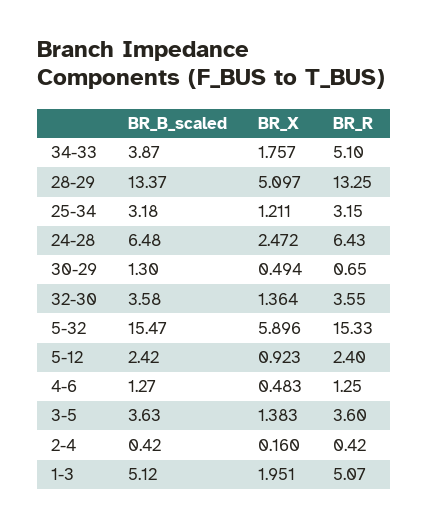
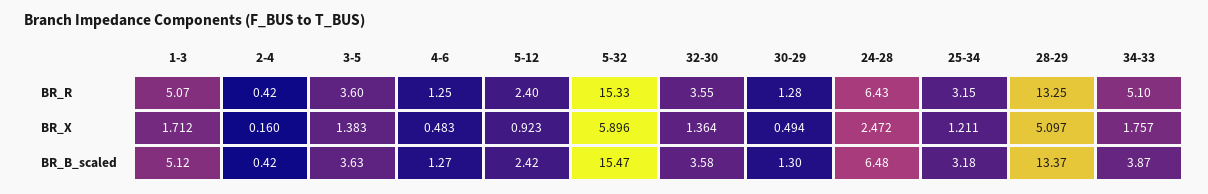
  {
    "BR_B_scaled": {
      "34-33": 3.87,
      "28-29": 13.37,
      "25-34": 3.18,
      "24-28": 6.48,
      "30-29": 1.3,
      "32-30": 3.58,
      "5-32": 15.47,
      "5-12": 2.42,
      "4-6": 1.27,
      "3-5": 3.63,
      "2-4": 0.42,
      "1-3": 5.12
    },
    "BR_X": {
      "34-33": 1.757,
      "28-29": 5.097,
      "25-34": 1.211,
      "24-28": 2.472,
      "30-29": 0.494,
      "32-30": 1.364,
      "5-32": 5.896,
      "5-12": 0.923,
      "4-6": 0.483,
      "3-5": 1.383,
      "2-4": 0.16,
-     "1-3": 1.951
+     "1-3": 1.712
    },
    "BR_R": {
      "34-33": 5.1,
      "28-29": 13.25,
      "25-34": 3.15,
      "24-28": 6.43,
-     "30-29": 0.65,
+     "30-29": 1.28,
      "32-30": 3.55,
      "5-32": 15.33,
      "5-12": 2.4,
      "4-6": 1.25,
      "3-5": 3.6,
      "2-4": 0.42,
      "1-3": 5.07
    }
  }

